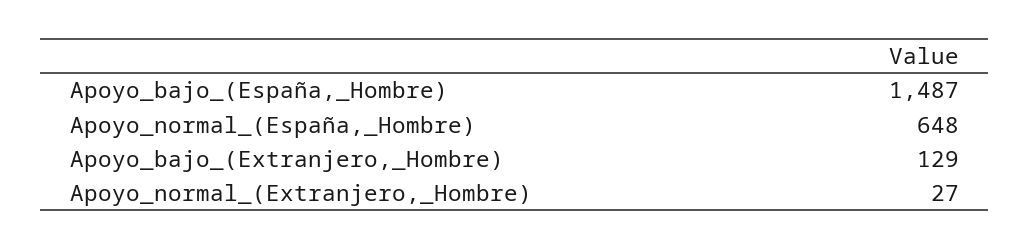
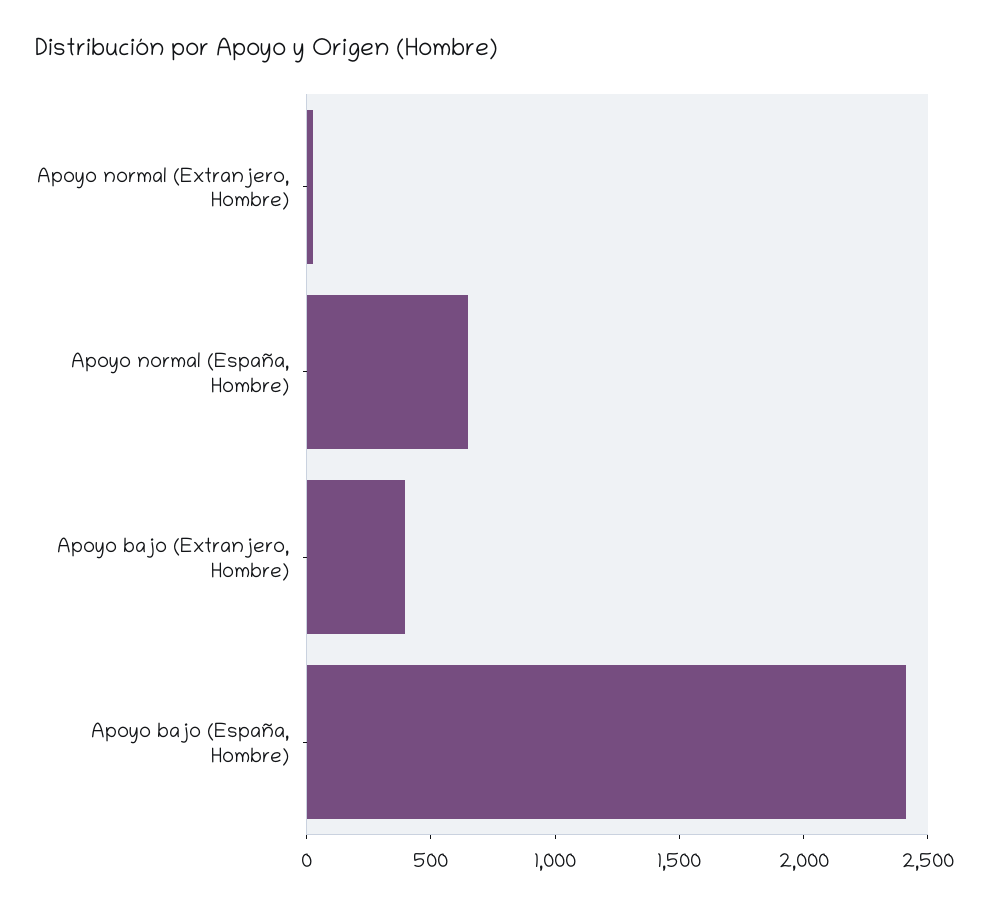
  {
-   "Apoyo_bajo_(España,_Hombre)": 1487,
+   "Apoyo_bajo_(España,_Hombre)": 2400,
    "Apoyo_normal_(España,_Hombre)": 648,
-   "Apoyo_bajo_(Extranjero,_Hombre)": 129,
+   "Apoyo_bajo_(Extranjero,_Hombre)": 400,
    "Apoyo_normal_(Extranjero,_Hombre)": 27
  }

